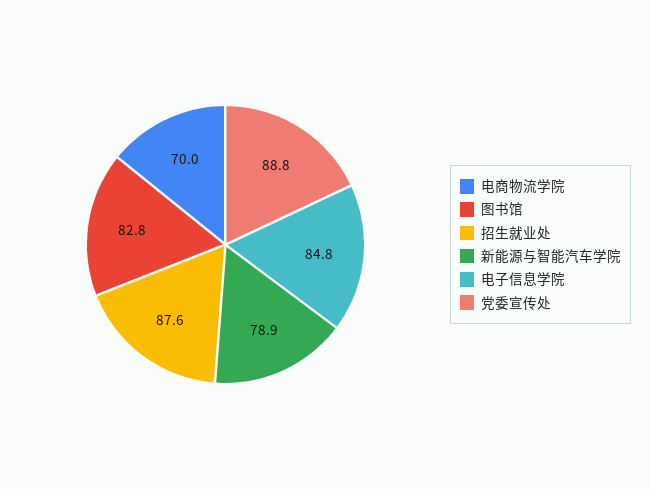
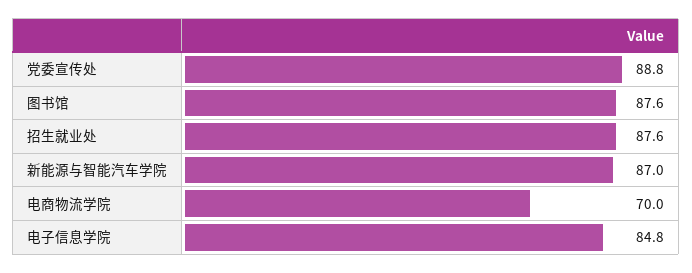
  {
    "电商物流学院": 70,
-   "图书馆": 82.8,
+   "图书馆": 87.6,
    "招生就业处": 87.6,
-   "新能源与智能汽车学院": 78.9,
+   "新能源与智能汽车学院": 87,
    "电子信息学院": 84.8,
    "党委宣传处": 88.8
  }

